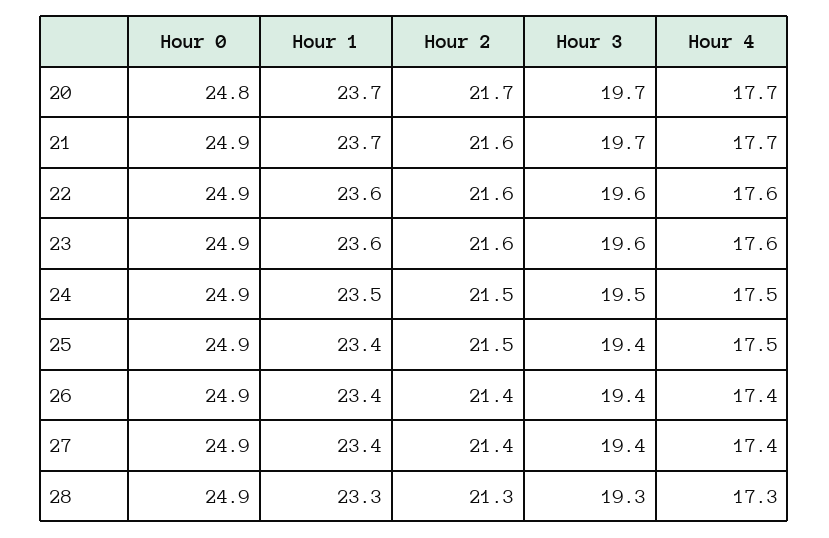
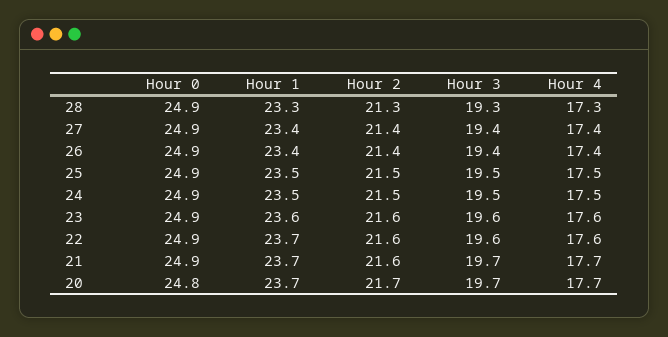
  {
    "Hour 0": {
      "20": 24.8,
      "21": 24.9,
      "22": 24.9,
      "23": 24.9,
      "24": 24.9,
      "25": 24.9,
      "26": 24.9,
      "27": 24.9,
      "28": 24.9
    },
    "Hour 1": {
      "20": 23.7,
      "21": 23.7,
-     "22": 23.6,
+     "22": 23.7,
      "23": 23.6,
      "24": 23.5,
-     "25": 23.4,
+     "25": 23.5,
      "26": 23.4,
      "27": 23.4,
      "28": 23.3
    },
    "Hour 2": {
      "20": 21.7,
      "21": 21.6,
      "22": 21.6,
      "23": 21.6,
      "24": 21.5,
      "25": 21.5,
      "26": 21.4,
      "27": 21.4,
      "28": 21.3
    },
    "Hour 3": {
      "20": 19.7,
      "21": 19.7,
      "22": 19.6,
      "23": 19.6,
      "24": 19.5,
-     "25": 19.4,
+     "25": 19.5,
      "26": 19.4,
      "27": 19.4,
      "28": 19.3
    },
    "Hour 4": {
      "20": 17.7,
      "21": 17.7,
      "22": 17.6,
      "23": 17.6,
      "24": 17.5,
      "25": 17.5,
      "26": 17.4,
      "27": 17.4,
      "28": 17.3
    }
  }

